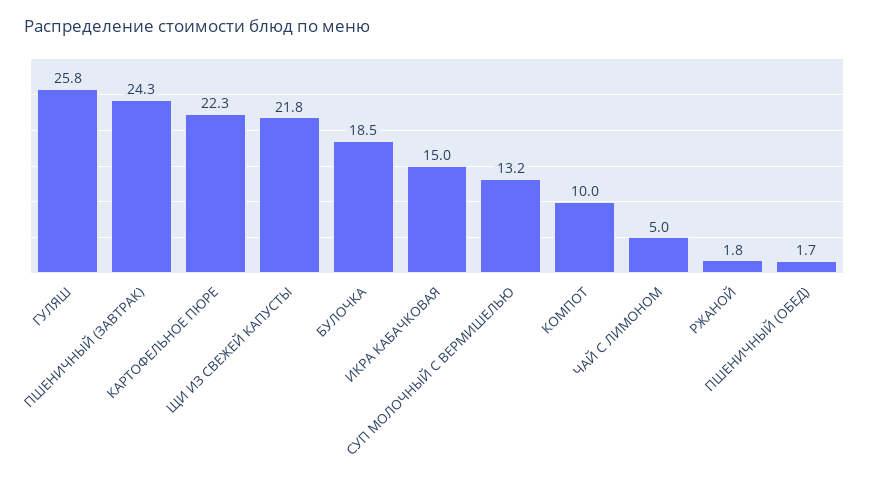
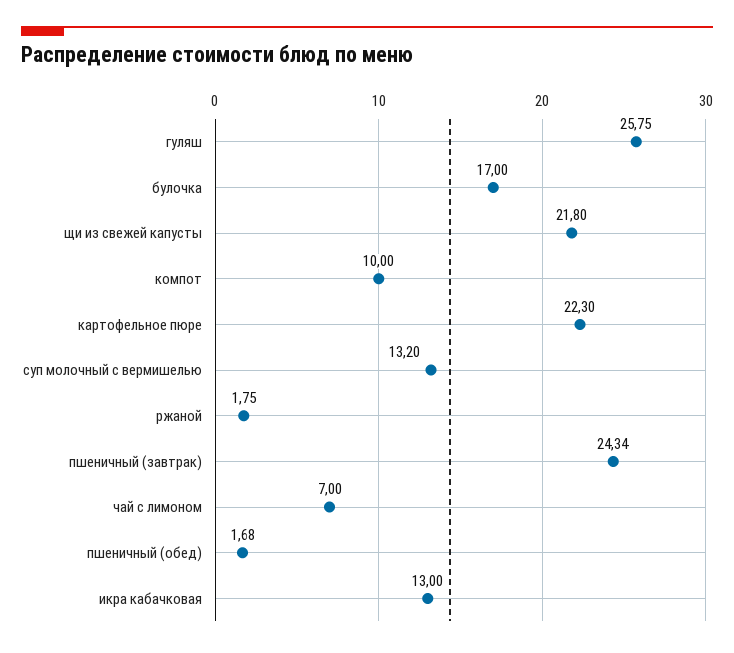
  {
    "ГУЛЯШ": 25.75,
    "ПШЕНИЧНЫЙ (ЗАВТРАК)": 24.34,
    "КАРТОФЕЛЬНОЕ ПЮРЕ": 22.3,
    "ЩИ ИЗ СВЕЖЕЙ КАПУСТЫ": 21.8,
-   "БУЛОЧКА": 18.5,
+   "БУЛОЧКА": 17,
-   "ИКРА КАБАЧКОВАЯ": 15,
+   "ИКРА КАБАЧКОВАЯ": 13,
    "СУП МОЛОЧНЫЙ С ВЕРМИШЕЛЬЮ": 13.2,
    "КОМПОТ": 10,
-   "ЧАЙ С ЛИМОНОМ": 5,
+   "ЧАЙ С ЛИМОНОМ": 7,
    "РЖАНОЙ": 1.75,
    "ПШЕНИЧНЫЙ (ОБЕД)": 1.68
  }

